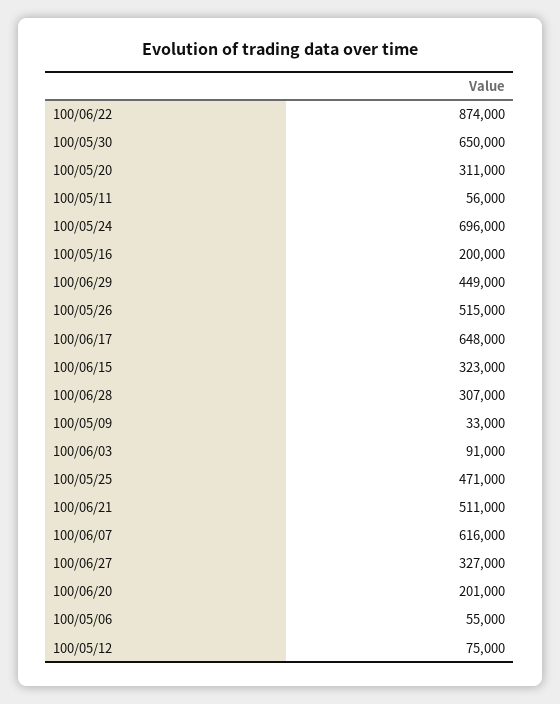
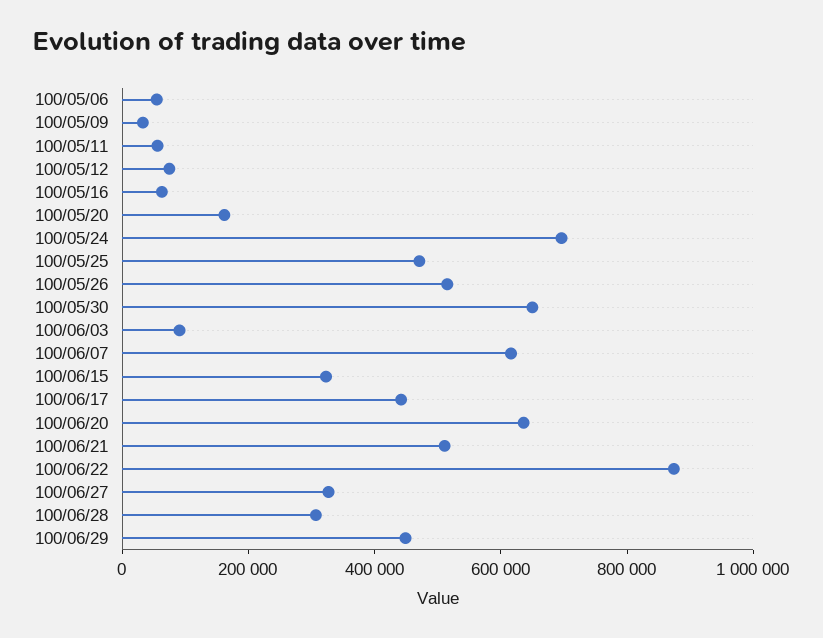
  {
    "100/06/22": 874000,
    "100/05/30": 650000,
-   "100/05/20": 311000,
+   "100/05/20": 150000,
    "100/05/11": 56000,
    "100/05/24": 696000,
-   "100/05/16": 200000,
+   "100/05/16": 50000,
    "100/06/29": 449000,
    "100/05/26": 515000,
-   "100/06/17": 648000,
+   "100/06/17": 450000,
    "100/06/15": 323000,
    "100/06/28": 307000,
    "100/05/09": 33000,
    "100/06/03": 91000,
    "100/05/25": 471000,
    "100/06/21": 511000,
    "100/06/07": 616000,
    "100/06/27": 327000,
-   "100/06/20": 201000,
+   "100/06/20": 650000,
    "100/05/06": 55000,
    "100/05/12": 75000
  }

